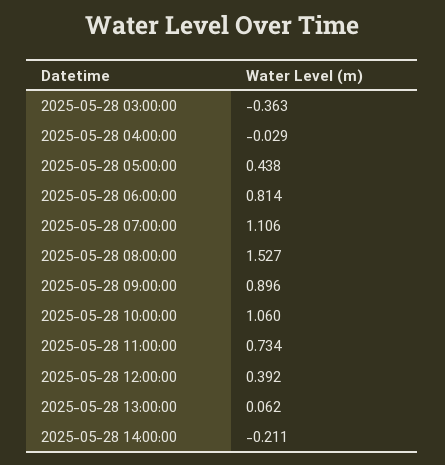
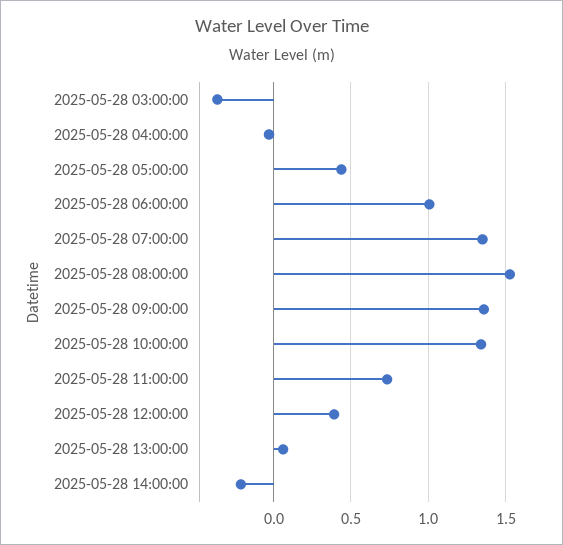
  {
    "2025-05-28 03:00:00": -0.363,
    "2025-05-28 04:00:00": -0.029,
    "2025-05-28 05:00:00": 0.438,
-   "2025-05-28 06:00:00": 0.814,
+   "2025-05-28 06:00:00": 1,
-   "2025-05-28 07:00:00": 1.106,
+   "2025-05-28 07:00:00": 1.35,
    "2025-05-28 08:00:00": 1.527,
-   "2025-05-28 09:00:00": 0.896,
+   "2025-05-28 09:00:00": 1.35,
-   "2025-05-28 10:00:00": 1.06,
+   "2025-05-28 10:00:00": 1.35,
    "2025-05-28 11:00:00": 0.734,
    "2025-05-28 12:00:00": 0.392,
    "2025-05-28 13:00:00": 0.062,
    "2025-05-28 14:00:00": -0.211
  }

